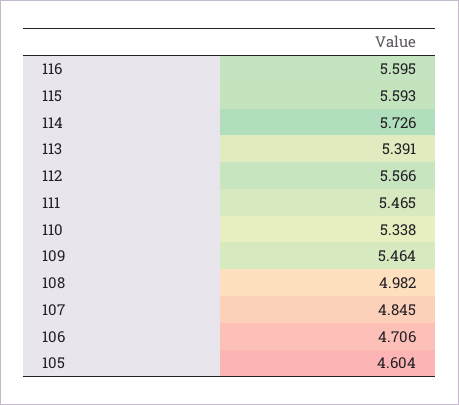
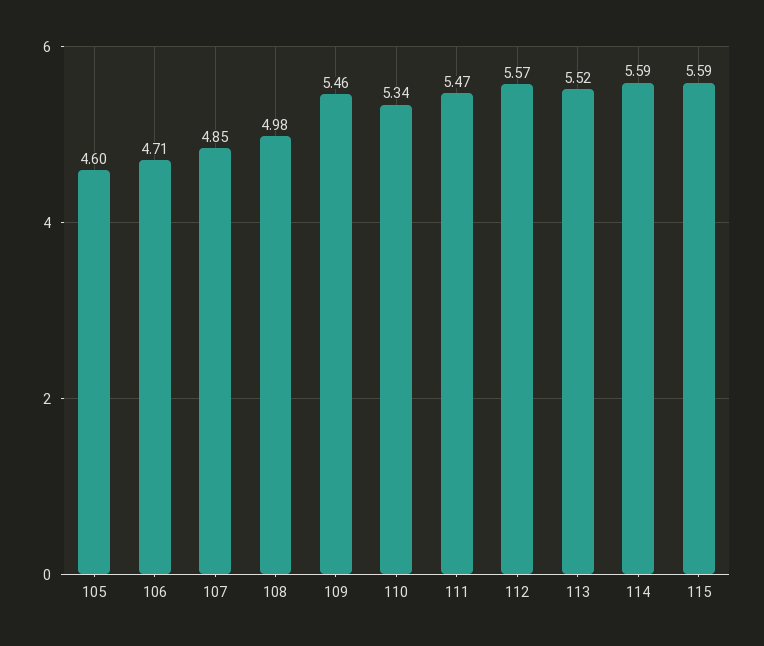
  {
-   "116": 5.595,
    "115": 5.593,
-   "114": 5.726,
+   "114": 5.59,
-   "113": 5.391,
+   "113": 5.52,
    "112": 5.566,
    "111": 5.465,
    "110": 5.338,
    "109": 5.464,
    "108": 4.982,
    "107": 4.845,
    "106": 4.706,
    "105": 4.604
  }

